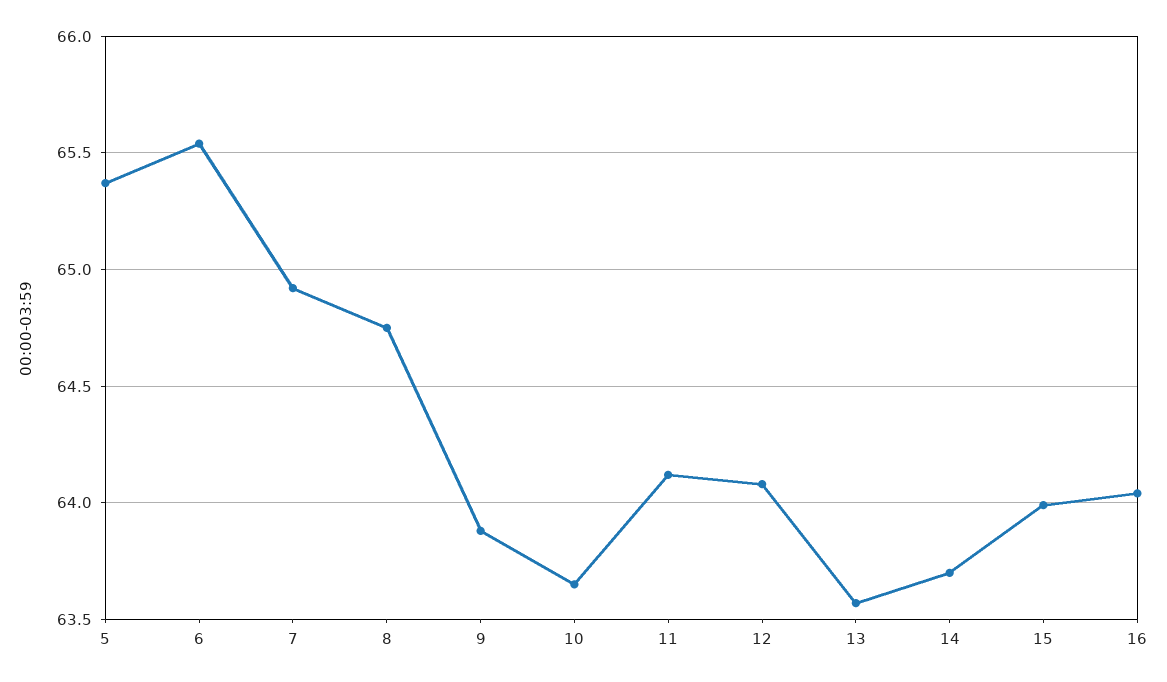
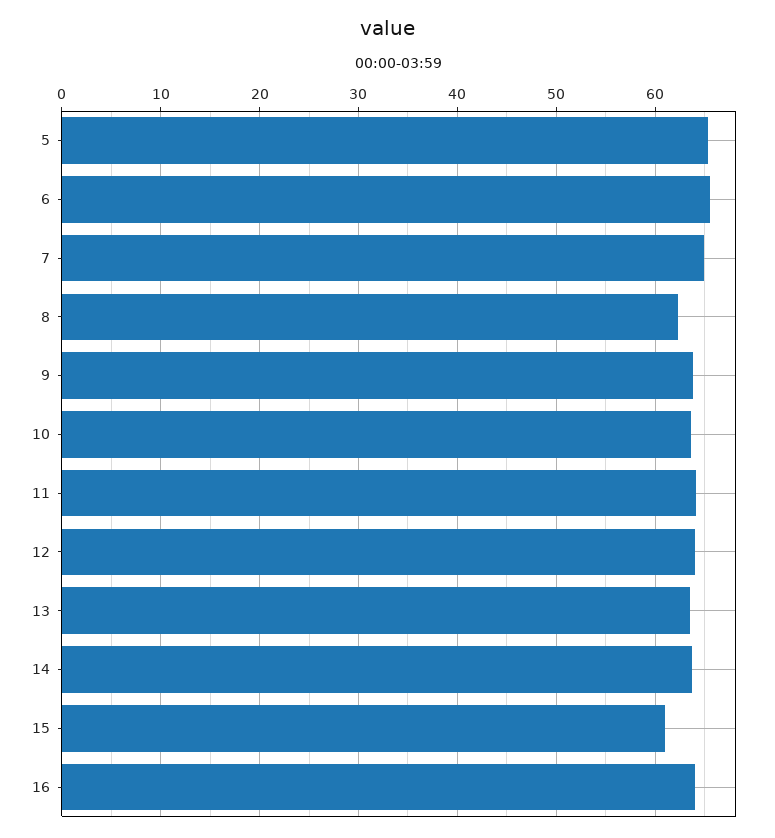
  {
    "5": 65.35,
    "6": 65.55,
    "7": 64.9,
-   "8": 64.75,
+   "8": 62,
    "9": 63.9,
    "10": 63.65,
    "11": 64.1,
    "12": 64.1,
    "13": 63.55,
    "14": 63.7,
-   "15": 64,
+   "15": 61,
    "16": 64.05
  }

